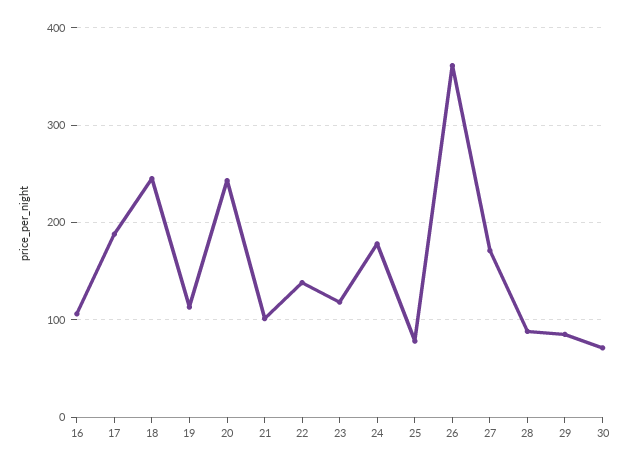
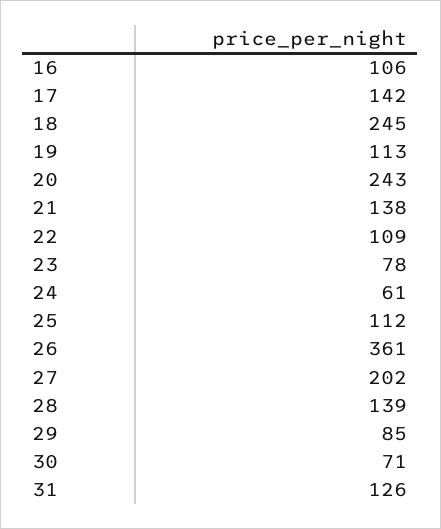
  {
    "16": 106,
-   "17": 190,
+   "17": 142,
    "18": 245,
    "19": 113,
    "20": 243,
-   "21": 100,
+   "21": 138,
-   "22": 140,
+   "22": 109,
-   "23": 120,
+   "23": 78,
-   "24": 180,
+   "24": 61,
-   "25": 80,
+   "25": 112,
    "26": 361,
-   "27": 170,
+   "27": 202,
-   "28": 90,
+   "28": 139,
    "29": 85,
-   "30": 71
+   "30": 71,
+   "31": 126
  }

